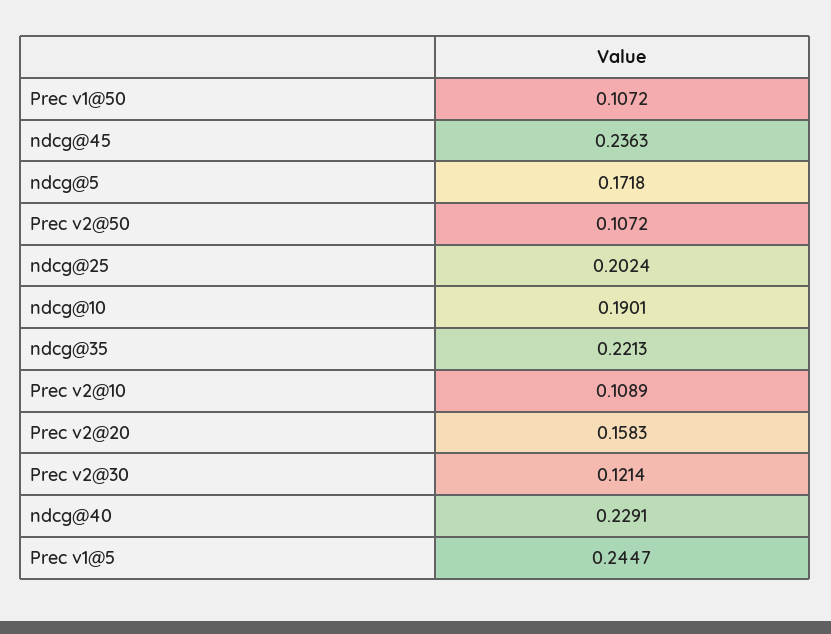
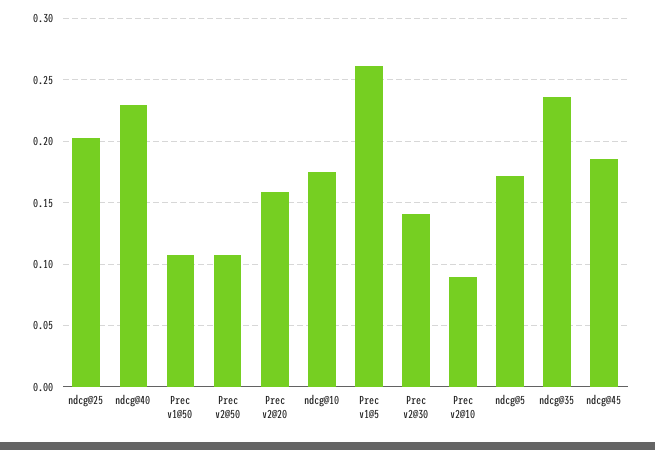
  {
    "Prec v1@50": 0.1072,
-   "ndcg@45": 0.2363,
+   "ndcg@45": 0.185,
    "ndcg@5": 0.1718,
    "Prec v2@50": 0.1072,
    "ndcg@25": 0.2024,
-   "ndcg@10": 0.1901,
+   "ndcg@10": 0.175,
-   "ndcg@35": 0.2213,
+   "ndcg@35": 0.235,
-   "Prec v2@10": 0.1089,
+   "Prec v2@10": 0.09,
    "Prec v2@20": 0.1583,
-   "Prec v2@30": 0.1214,
+   "Prec v2@30": 0.14,
    "ndcg@40": 0.2291,
-   "Prec v1@5": 0.2447
+   "Prec v1@5": 0.26
  }

